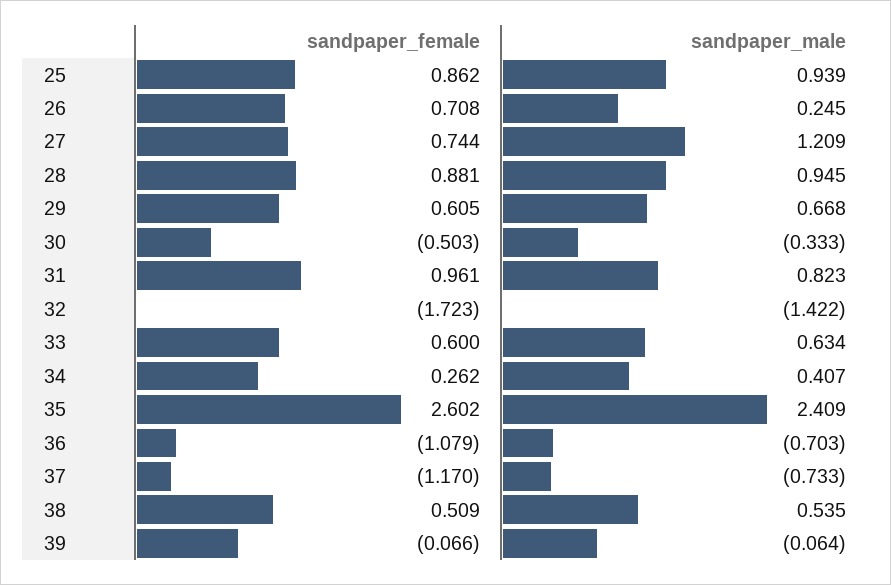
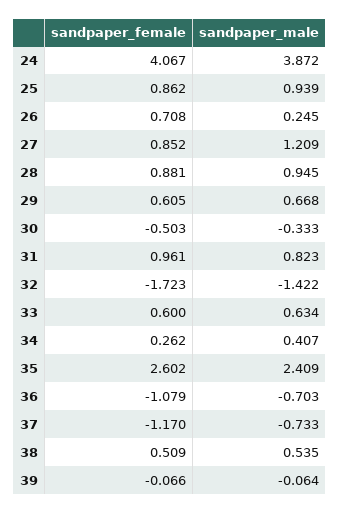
  {
    "sandpaper_female": {
      "25": 0.862,
      "26": 0.708,
-     "27": 0.744,
+     "27": 0.852,
      "28": 0.881,
      "29": 0.605,
      "30": -0.503,
      "31": 0.961,
      "32": -1.723,
      "33": 0.6,
      "34": 0.262,
      "35": 2.602,
      "36": -1.079,
      "37": -1.17,
      "38": 0.509,
-     "39": -0.066
+     "39": -0.066,
+     "24": 4.067
    },
    "sandpaper_male": {
      "25": 0.939,
      "26": 0.245,
      "27": 1.209,
      "28": 0.945,
      "29": 0.668,
      "30": -0.333,
      "31": 0.823,
      "32": -1.422,
      "33": 0.634,
      "34": 0.407,
      "35": 2.409,
      "36": -0.703,
      "37": -0.733,
      "38": 0.535,
-     "39": -0.064
+     "39": -0.064,
+     "24": 3.872
    }
  }

